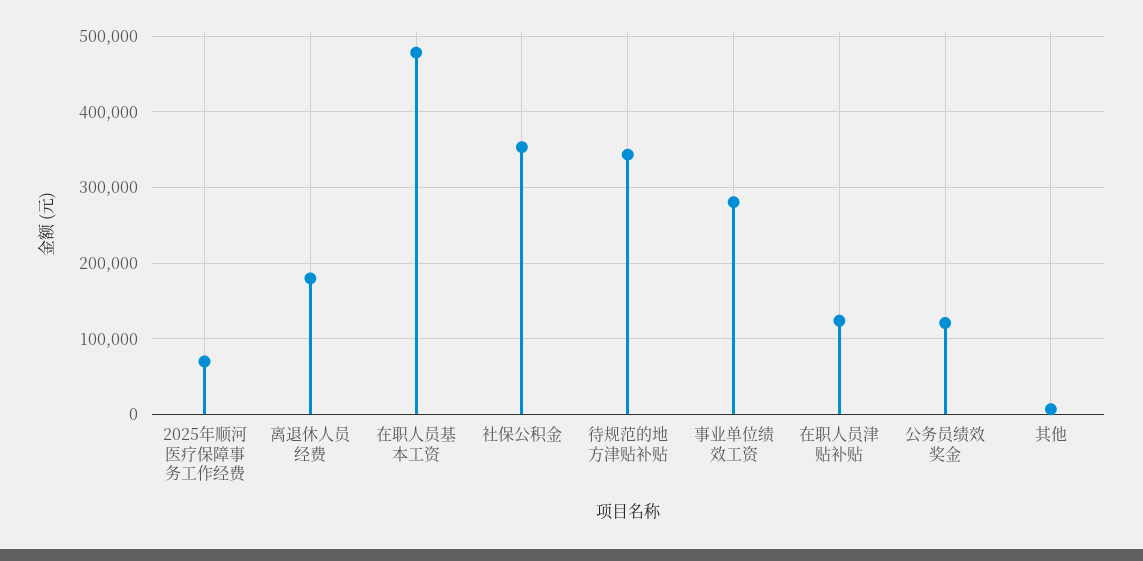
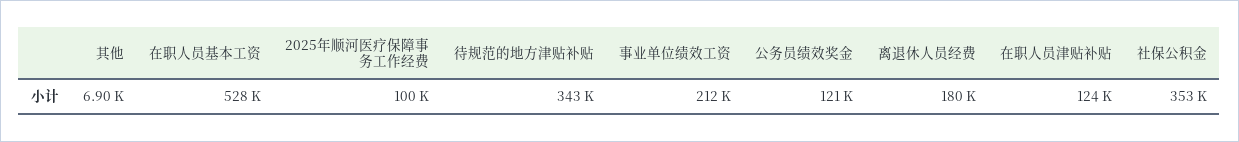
  {
-   "2025年顺河医疗保障事务工作经费": 70000,
+   "2025年顺河医疗保障事务工作经费": 100000,
    "离退休人员经费": 180000,
-   "在职人员基本工资": 480000,
+   "在职人员基本工资": 528000,
    "社保公积金": 353000,
    "待规范的地方津贴补贴": 343000,
-   "事业单位绩效工资": 280000,
+   "事业单位绩效工资": 212000,
    "在职人员津贴补贴": 124000,
    "公务员绩效奖金": 121000,
    "其他": 6900
  }

